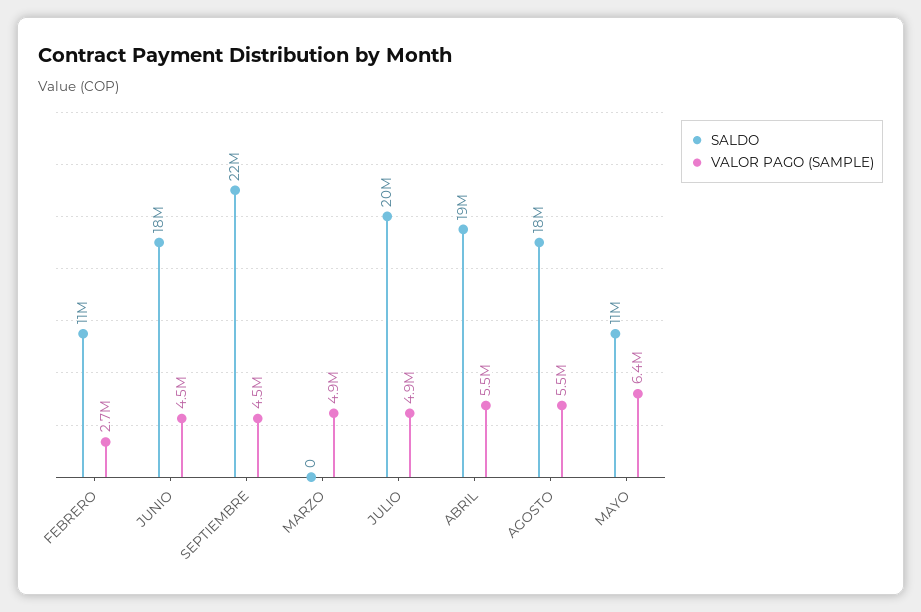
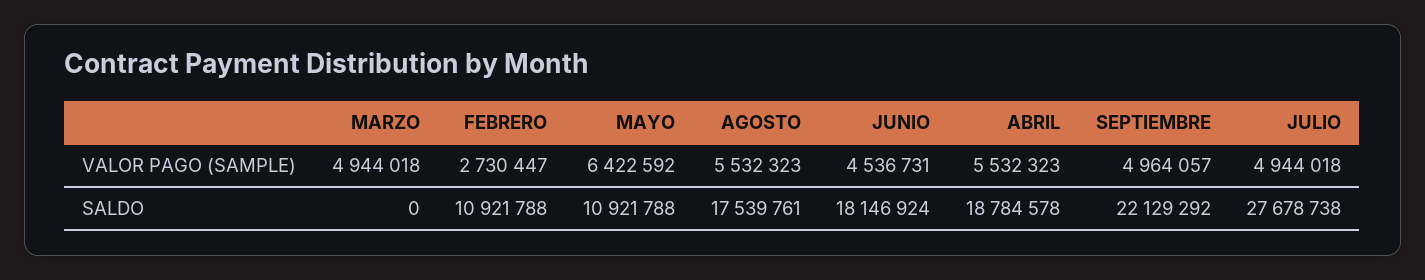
  {
    "SALDO": {
      "FEBRERO": 10921788,
      "JUNIO": 18146924,
      "SEPTIEMBRE": 22129292,
      "MARZO": 0,
-     "JULIO": 20000000,
+     "JULIO": 27678738,
      "ABRIL": 18784578,
      "AGOSTO": 17539761,
      "MAYO": 10921788
    },
    "VALOR PAGO (SAMPLE)": {
      "FEBRERO": 2730447,
      "JUNIO": 4536731,
-     "SEPTIEMBRE": 4500000,
+     "SEPTIEMBRE": 4964057,
      "MARZO": 4944018,
      "JULIO": 4944018,
      "ABRIL": 5532323,
      "AGOSTO": 5532323,
      "MAYO": 6422592
    }
  }

